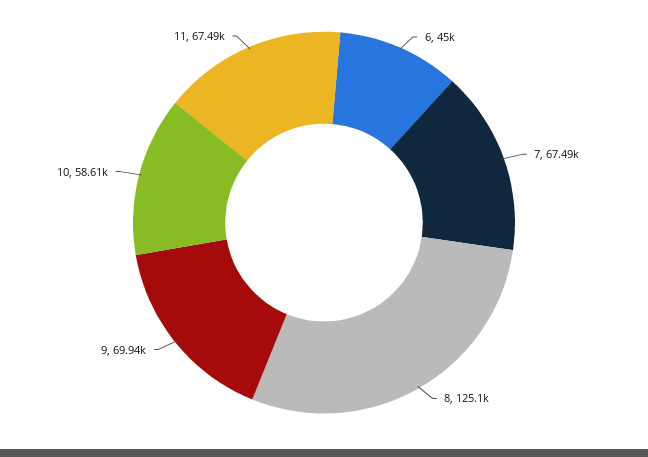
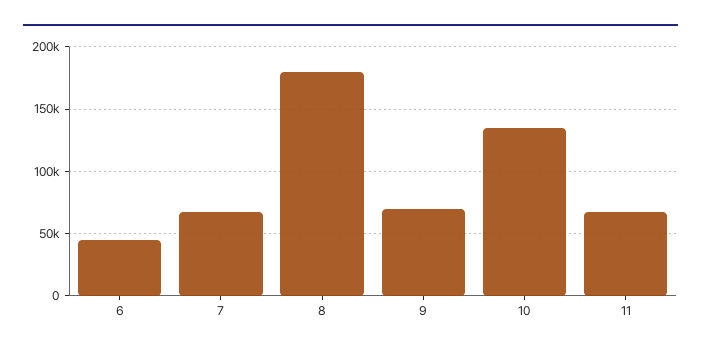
  {
    "6": 45000,
    "7": 67490,
-   "8": 125100,
+   "8": 180000,
    "9": 69940,
-   "10": 58610,
+   "10": 135000,
    "11": 67490
  }

